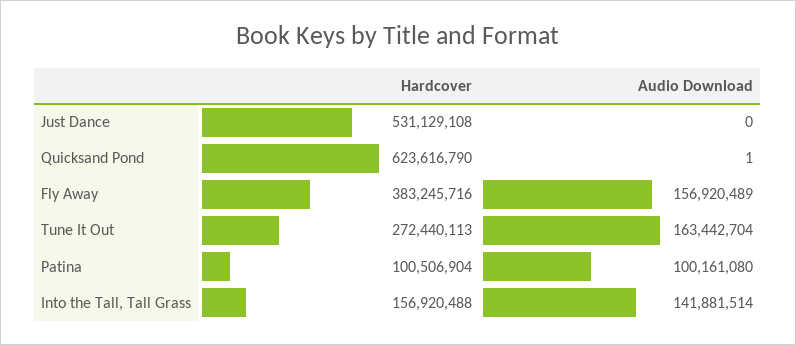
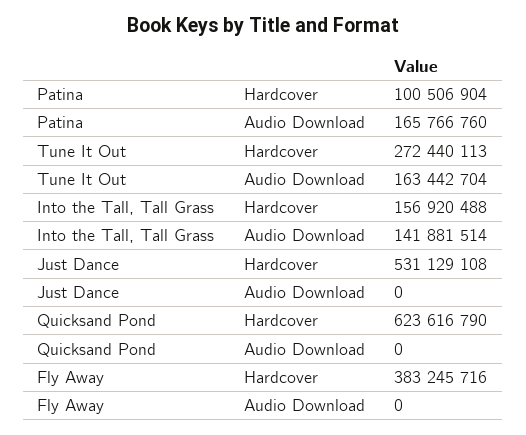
  {
    "Hardcover": {
      "Just Dance": 531129108,
      "Quicksand Pond": 623616790,
      "Fly Away": 383245716,
      "Tune It Out": 272440113,
      "Patina": 100506904,
      "Into the Tall, Tall Grass": 156920488
    },
    "Audio Download": {
      "Just Dance": 0,
-     "Quicksand Pond": 1,
+     "Quicksand Pond": 0,
-     "Fly Away": 156920489,
+     "Fly Away": 0,
      "Tune It Out": 163442704,
-     "Patina": 100161080,
+     "Patina": 165766760,
      "Into the Tall, Tall Grass": 141881514
    }
  }

